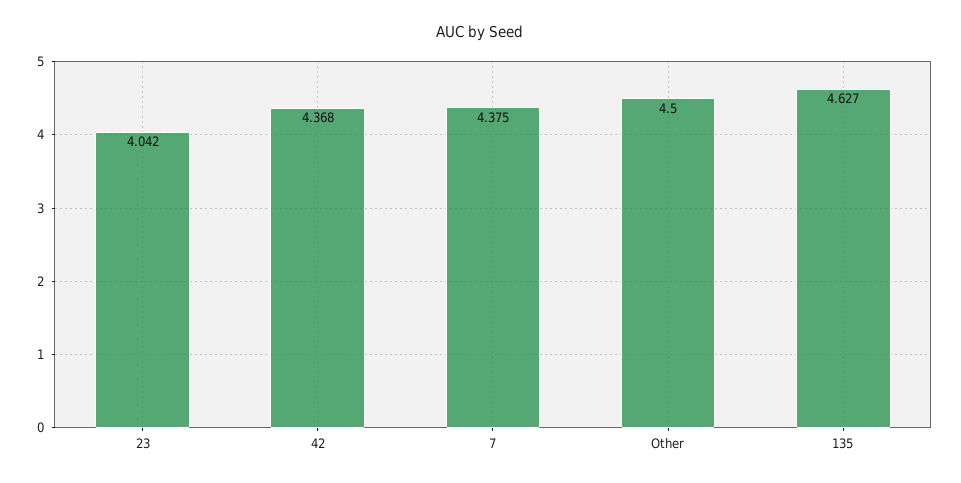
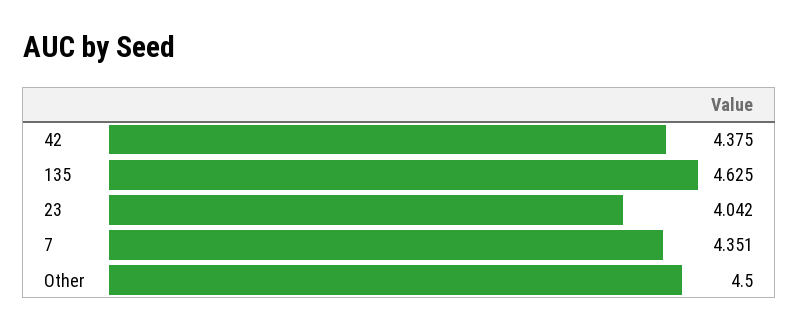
  {
    "23": 4.042,
-   "42": 4.368,
+   "42": 4.375,
-   "7": 4.375,
+   "7": 4.351,
    "Other": 4.5,
-   "135": 4.627
+   "135": 4.625
  }

